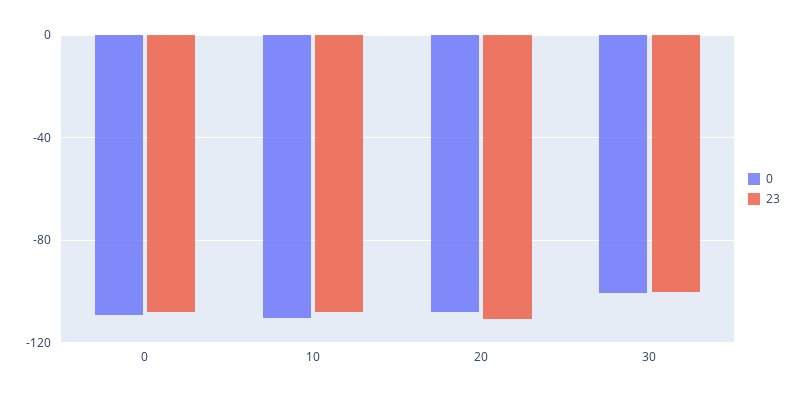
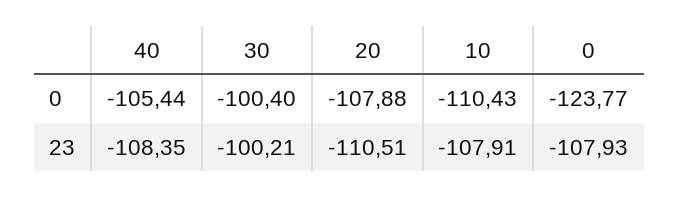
  {
    "0": {
-     "0": -110,
+     "0": -123.77,
      "10": -110.43,
      "20": -107.88,
-     "30": -100.4
+     "30": -100.4,
+     "40": -105.44
    },
    "23": {
      "0": -107.93,
      "10": -107.91,
      "20": -110.51,
-     "30": -100.21
+     "30": -100.21,
+     "40": -108.35
    }
  }

